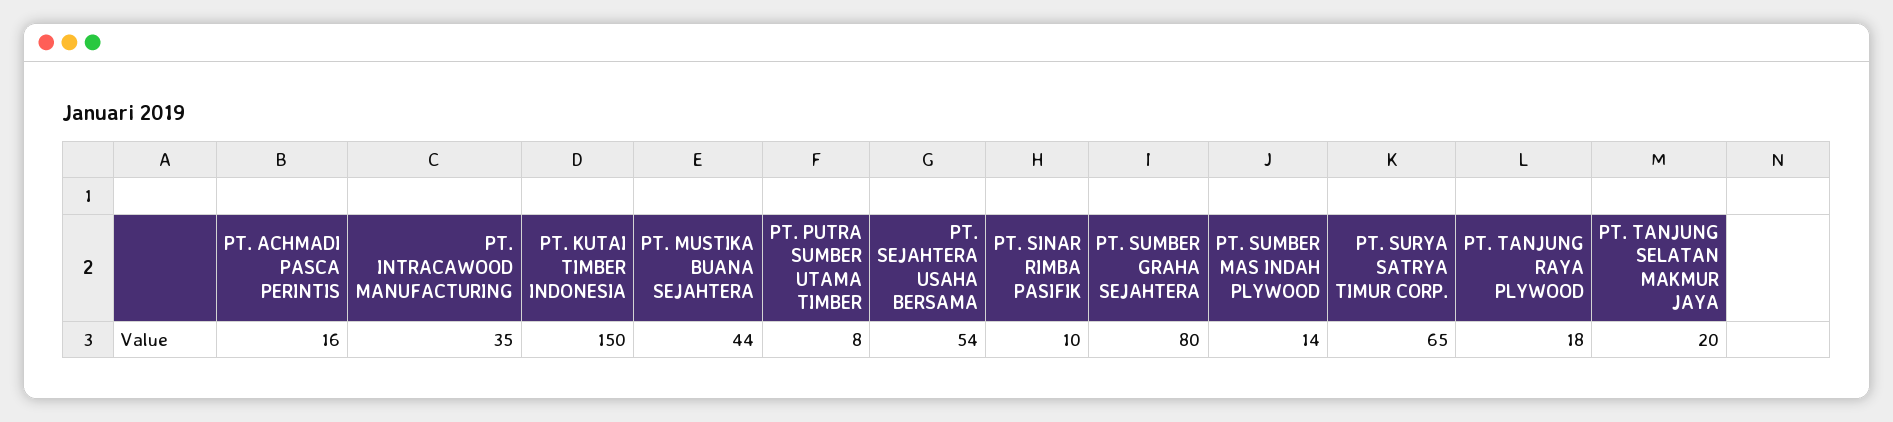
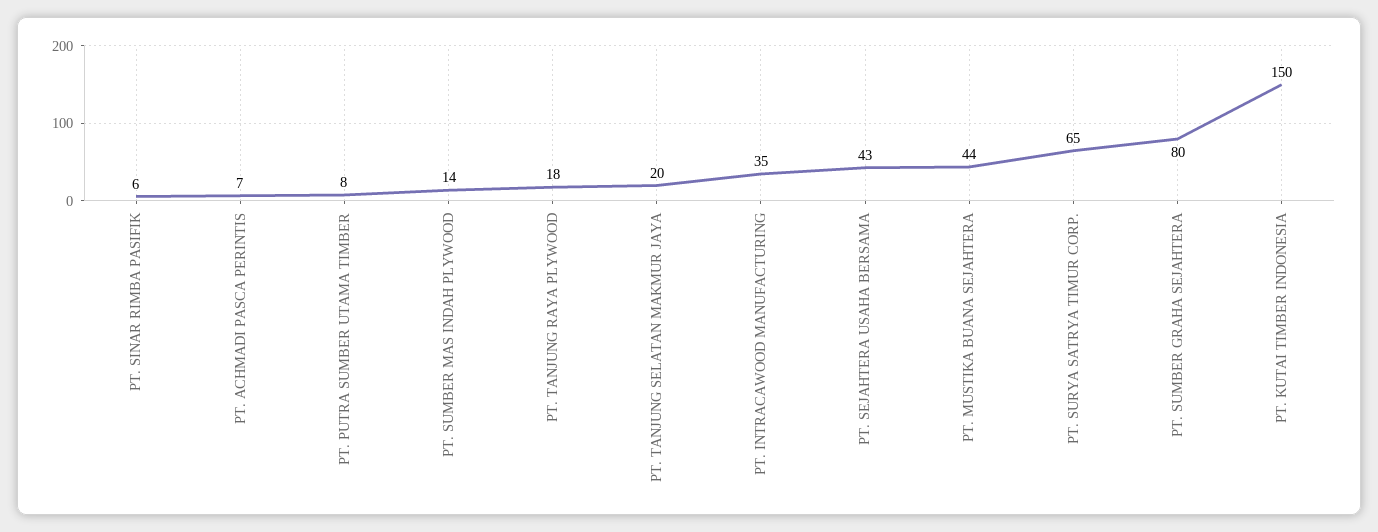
  {
-   "PT. ACHMADI PASCA PERINTIS": 16,
+   "PT. ACHMADI PASCA PERINTIS": 7,
    "PT. INTRACAWOOD MANUFACTURING": 35,
    "PT. KUTAI TIMBER INDONESIA": 150,
    "PT. MUSTIKA BUANA SEJAHTERA": 44,
    "PT. PUTRA SUMBER UTAMA TIMBER": 8,
-   "PT. SEJAHTERA USAHA BERSAMA": 54,
+   "PT. SEJAHTERA USAHA BERSAMA": 43,
-   "PT. SINAR RIMBA PASIFIK": 10,
+   "PT. SINAR RIMBA PASIFIK": 6,
    "PT. SUMBER GRAHA SEJAHTERA": 80,
    "PT. SUMBER MAS INDAH PLYWOOD": 14,
    "PT. SURYA SATRYA TIMUR CORP.": 65,
    "PT. TANJUNG RAYA PLYWOOD": 18,
    "PT. TANJUNG SELATAN MAKMUR JAYA": 20
  }

